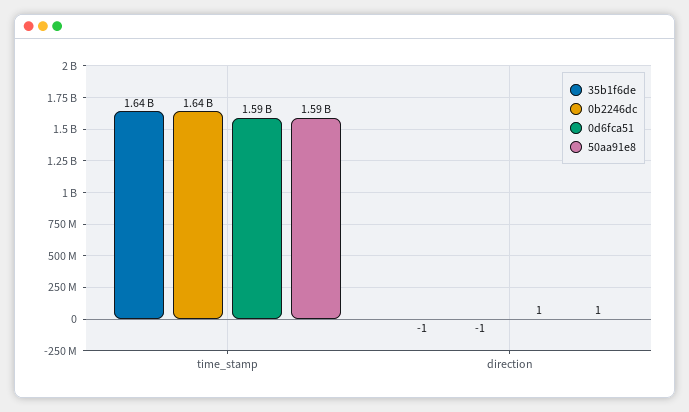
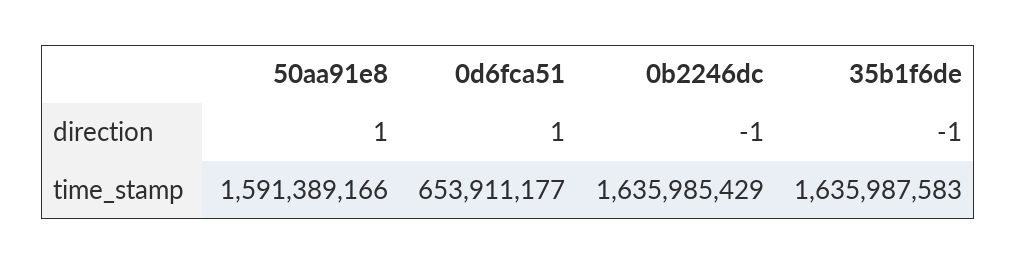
  {
    "35b1f6de": {
      "time_stamp": 1635987583,
      "direction": -1
    },
    "0b2246dc": {
      "time_stamp": 1635985429,
      "direction": -1
    },
    "0d6fca51": {
-     "time_stamp": 1590000000,
+     "time_stamp": 653911177,
      "direction": 1
    },
    "50aa91e8": {
      "time_stamp": 1591389166,
      "direction": 1
    }
  }

